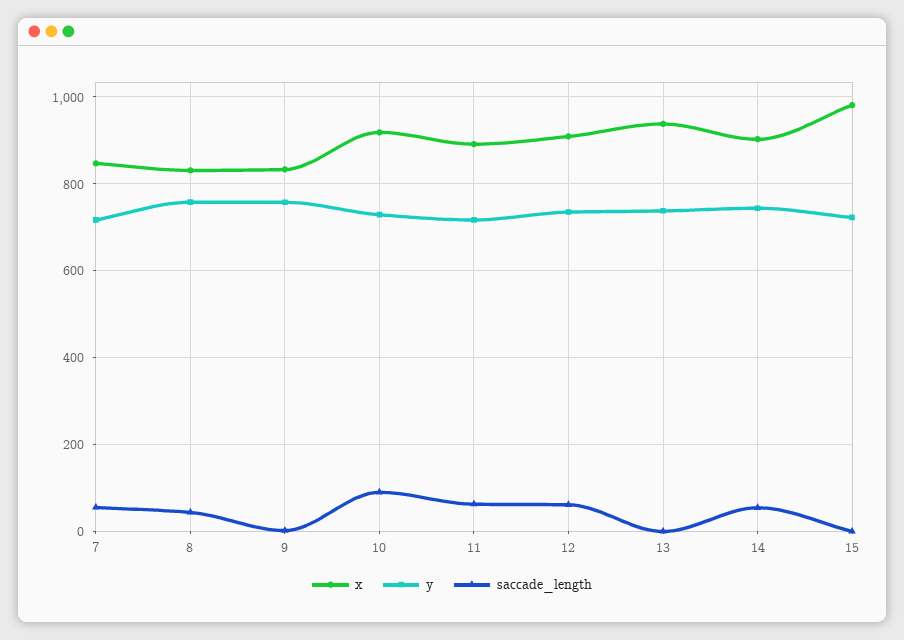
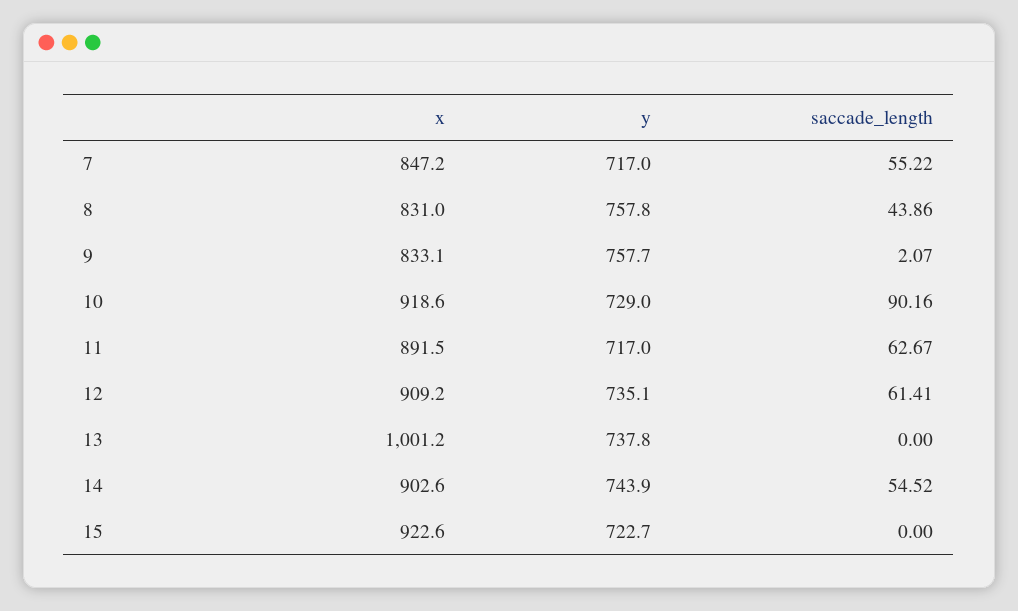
  {
    "x": {
      "7": 847.2,
      "8": 831,
      "9": 833.1,
      "10": 918.6,
      "11": 891.5,
      "12": 909.2,
-     "13": 940,
+     "13": 1001.2,
      "14": 902.6,
-     "15": 980
+     "15": 922.6
    },
    "y": {
      "7": 717,
      "8": 757.8,
      "9": 757.7,
      "10": 729,
      "11": 717,
      "12": 735.1,
      "13": 737.8,
      "14": 743.9,
      "15": 722.7
    },
    "saccade_length": {
      "7": 55.22,
      "8": 43.86,
      "9": 2.07,
      "10": 90.16,
      "11": 62.67,
      "12": 61.41,
      "13": 0,
      "14": 54.52,
      "15": 0
    }
  }

